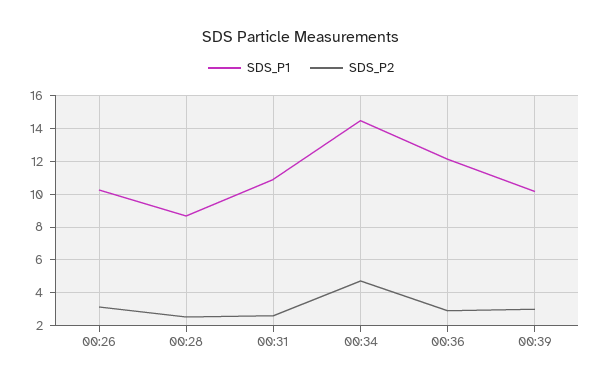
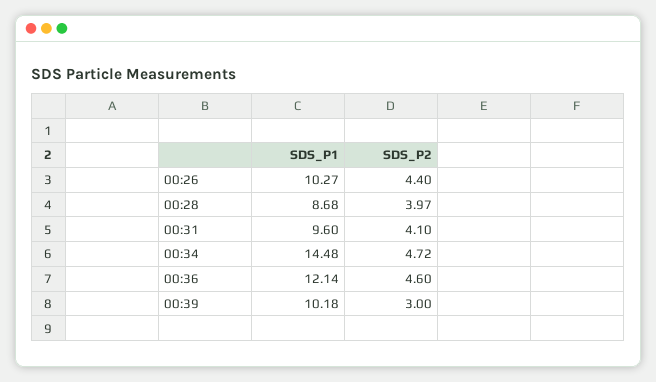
  {
    "SDS_P1": {
      "00:26": 10.27,
      "00:28": 8.68,
-     "00:31": 11,
+     "00:31": 9.6,
      "00:34": 14.48,
      "00:36": 12.14,
      "00:39": 10.18
    },
    "SDS_P2": {
-     "00:26": 3,
+     "00:26": 4.4,
-     "00:28": 2.5,
+     "00:28": 3.97,
-     "00:31": 2.5,
+     "00:31": 4.1,
      "00:34": 4.72,
-     "00:36": 3,
+     "00:36": 4.6,
      "00:39": 3
    }
  }

